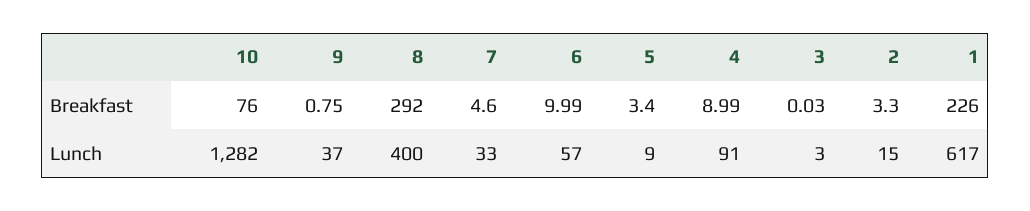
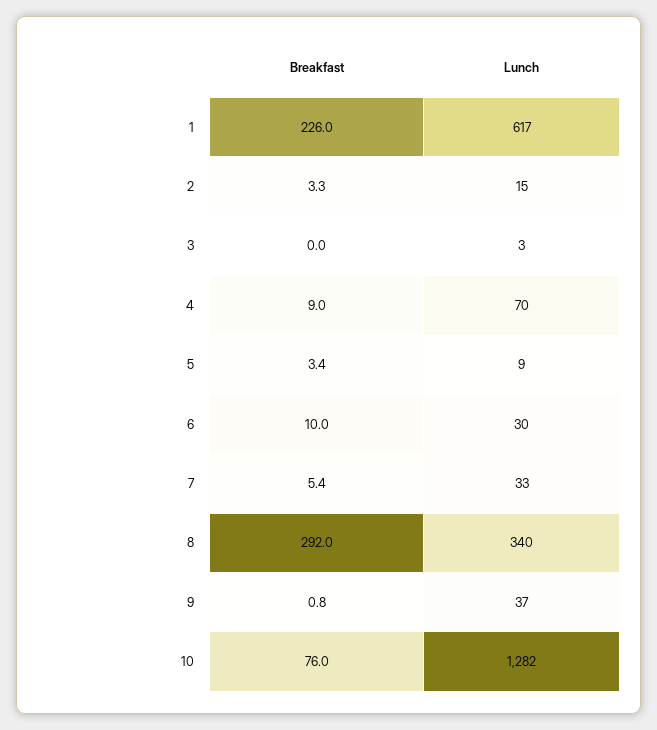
  {
    "10": {
      "Breakfast": 76,
      "Lunch": 1282
    },
    "9": {
      "Breakfast": 0.75,
      "Lunch": 37
    },
    "8": {
      "Breakfast": 292,
-     "Lunch": 400
+     "Lunch": 340
    },
    "7": {
-     "Breakfast": 4.6,
+     "Breakfast": 5.4,
      "Lunch": 33
    },
    "6": {
      "Breakfast": 9.99,
-     "Lunch": 57
+     "Lunch": 30
    },
    "5": {
      "Breakfast": 3.4,
      "Lunch": 9
    },
    "4": {
      "Breakfast": 8.99,
-     "Lunch": 91
+     "Lunch": 70
    },
    "3": {
      "Breakfast": 0.03,
      "Lunch": 3
    },
    "2": {
      "Breakfast": 3.3,
      "Lunch": 15
    },
    "1": {
      "Breakfast": 226,
      "Lunch": 617
    }
  }

